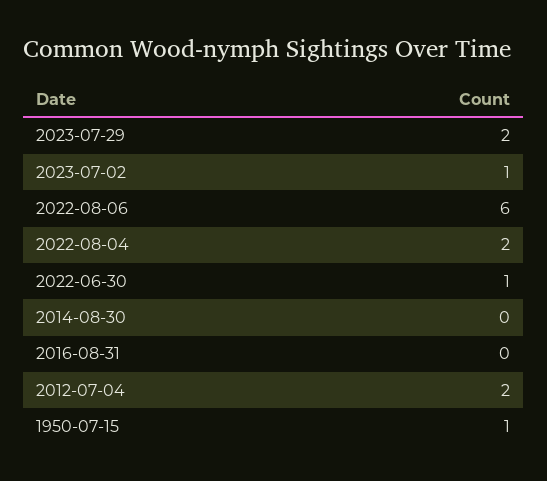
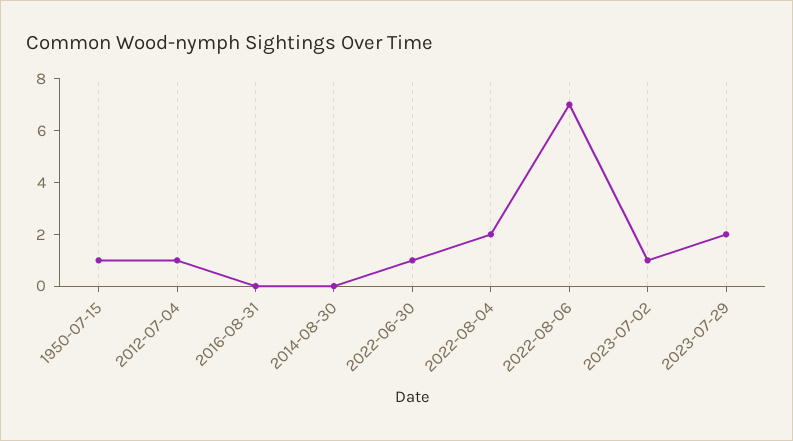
  {
    "2023-07-29": 2,
    "2023-07-02": 1,
-   "2022-08-06": 6,
+   "2022-08-06": 7,
    "2022-08-04": 2,
    "2022-06-30": 1,
    "2014-08-30": 0,
    "2016-08-31": 0,
-   "2012-07-04": 2,
+   "2012-07-04": 1,
    "1950-07-15": 1
  }

